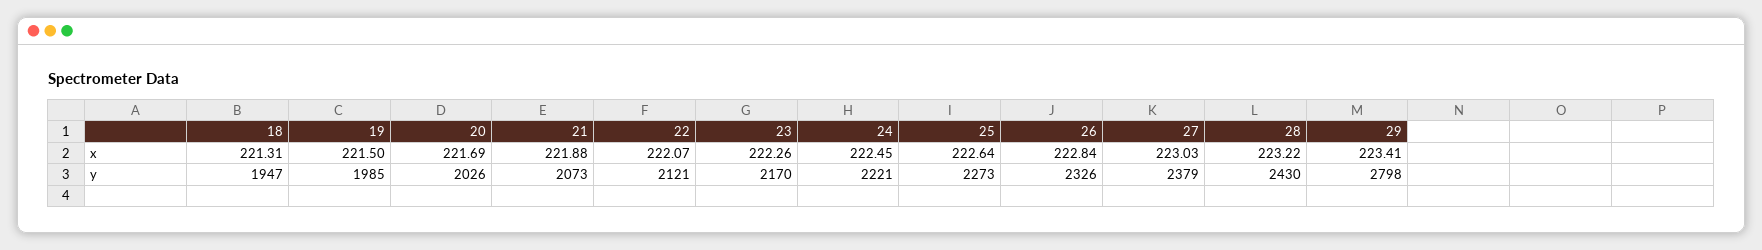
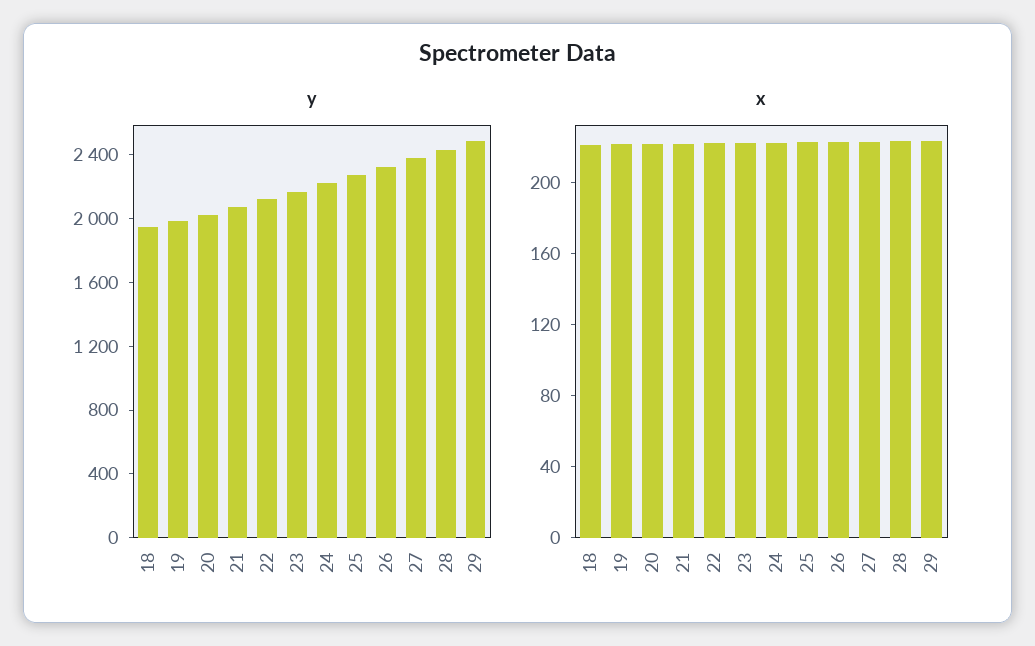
  {
    "x": {
      "18": 221.31,
      "19": 221.5,
      "20": 221.69,
      "21": 221.88,
      "22": 222.07,
      "23": 222.26,
      "24": 222.45,
      "25": 222.64,
      "26": 222.84,
      "27": 223.03,
      "28": 223.22,
      "29": 223.41
    },
    "y": {
      "18": 1947,
      "19": 1985,
      "20": 2026,
      "21": 2073,
      "22": 2121,
      "23": 2170,
      "24": 2221,
      "25": 2273,
      "26": 2326,
      "27": 2379,
      "28": 2430,
-     "29": 2798
+     "29": 2500
    }
  }

